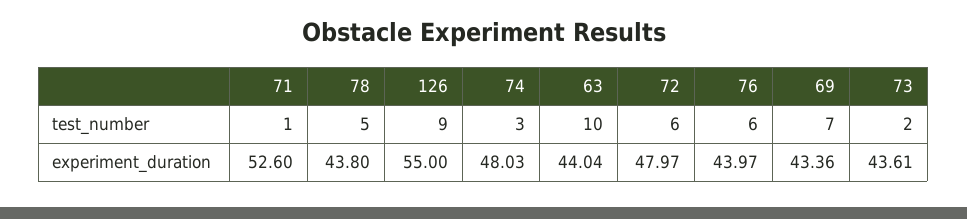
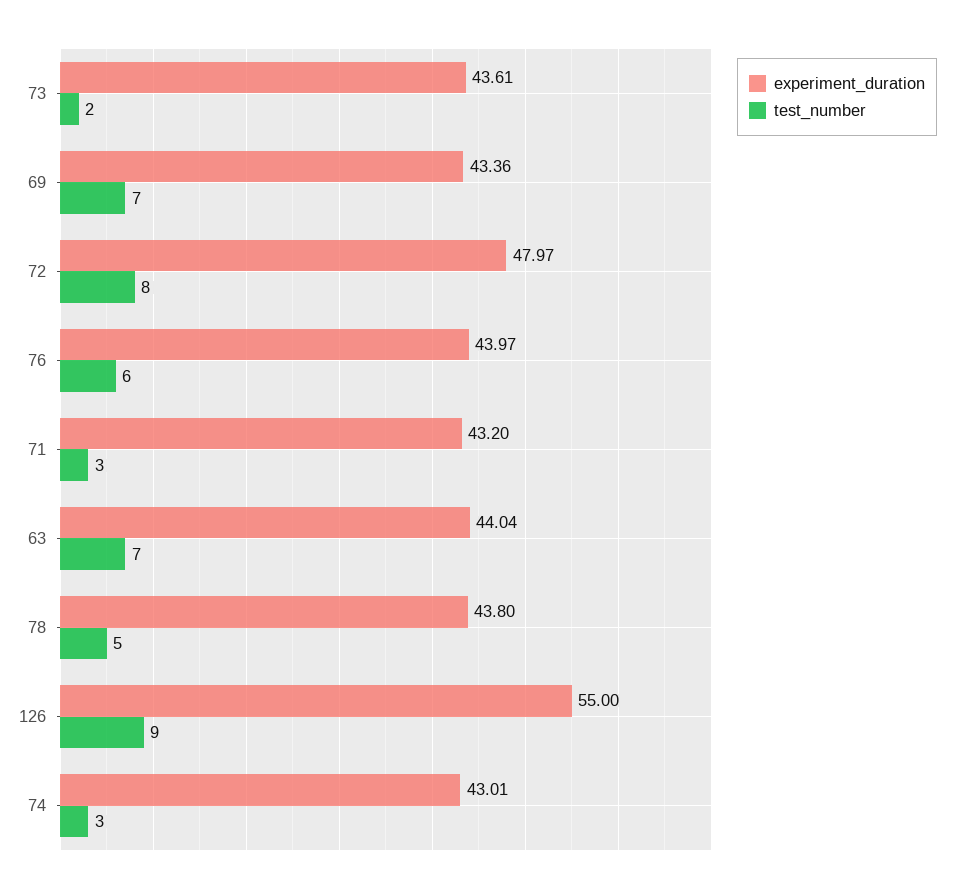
  {
    "test_number": {
-     "71": 1,
+     "71": 3,
      "78": 5,
      "126": 9,
      "74": 3,
-     "63": 10,
+     "63": 7,
-     "72": 6,
+     "72": 8,
      "76": 6,
      "69": 7,
      "73": 2
    },
    "experiment_duration": {
-     "71": 52.6,
+     "71": 43.2,
      "78": 43.8,
      "126": 55,
-     "74": 48.03,
+     "74": 43.01,
      "63": 44.04,
      "72": 47.97,
      "76": 43.97,
      "69": 43.36,
      "73": 43.61
    }
  }

